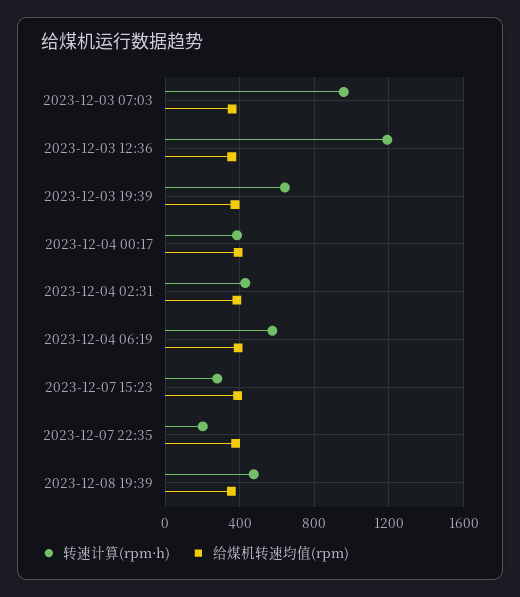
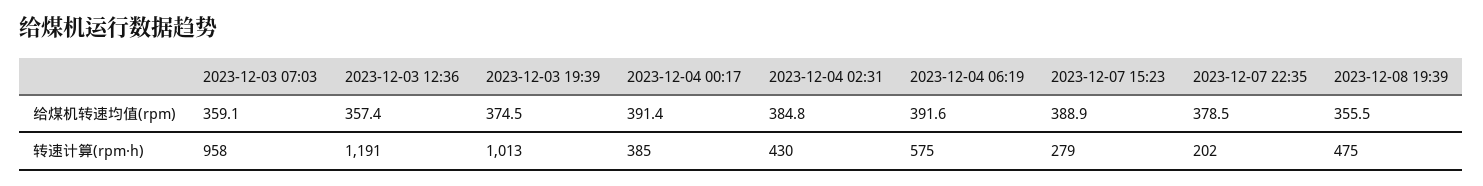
  {
    "转速计算(rpm·h)": {
      "2023-12-03 07:03": 958,
      "2023-12-03 12:36": 1191,
-     "2023-12-03 19:39": 650,
+     "2023-12-03 19:39": 1013,
      "2023-12-04 00:17": 385,
      "2023-12-04 02:31": 430,
      "2023-12-04 06:19": 575,
      "2023-12-07 15:23": 279,
      "2023-12-07 22:35": 202,
      "2023-12-08 19:39": 475
    },
    "给煤机转速均值(rpm)": {
      "2023-12-03 07:03": 359.1,
      "2023-12-03 12:36": 357.4,
      "2023-12-03 19:39": 374.5,
      "2023-12-04 00:17": 391.4,
      "2023-12-04 02:31": 384.8,
      "2023-12-04 06:19": 391.6,
      "2023-12-07 15:23": 388.9,
      "2023-12-07 22:35": 378.5,
      "2023-12-08 19:39": 355.5
    }
  }

